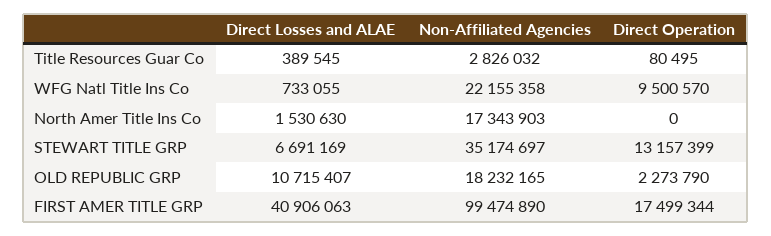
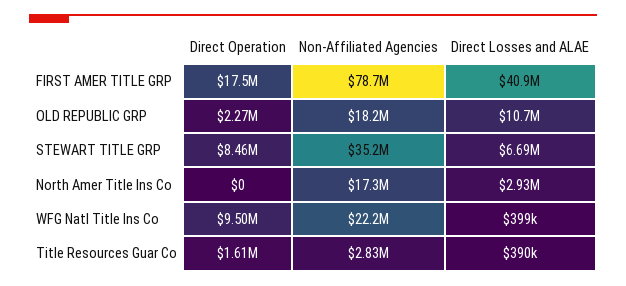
  {
    "Direct Losses and ALAE": {
      "Title Resources Guar Co": 389545,
-     "WFG Natl Title Ins Co": 733055,
+     "WFG Natl Title Ins Co": 399000,
-     "North Amer Title Ins Co": 1530630,
+     "North Amer Title Ins Co": 2930000,
      "STEWART TITLE GRP": 6691169,
      "OLD REPUBLIC GRP": 10715407,
      "FIRST AMER TITLE GRP": 40906063
    },
    "Non-Affiliated Agencies": {
      "Title Resources Guar Co": 2826032,
      "WFG Natl Title Ins Co": 22155358,
      "North Amer Title Ins Co": 17343903,
      "STEWART TITLE GRP": 35174697,
      "OLD REPUBLIC GRP": 18232165,
-     "FIRST AMER TITLE GRP": 99474890
+     "FIRST AMER TITLE GRP": 78700000
    },
    "Direct Operation": {
-     "Title Resources Guar Co": 80495,
+     "Title Resources Guar Co": 1610000,
      "WFG Natl Title Ins Co": 9500570,
      "North Amer Title Ins Co": 0,
-     "STEWART TITLE GRP": 13157399,
+     "STEWART TITLE GRP": 8460000,
      "OLD REPUBLIC GRP": 2273790,
      "FIRST AMER TITLE GRP": 17499344
    }
  }

